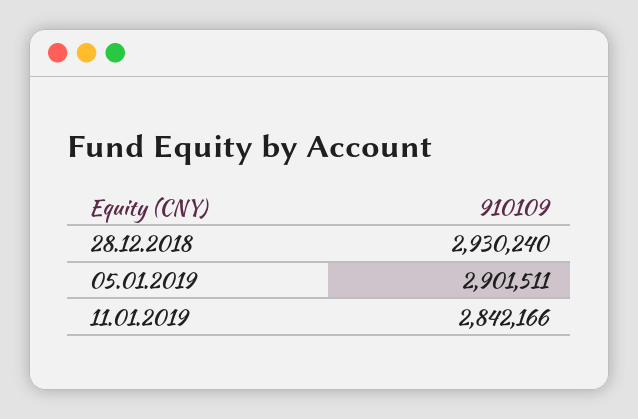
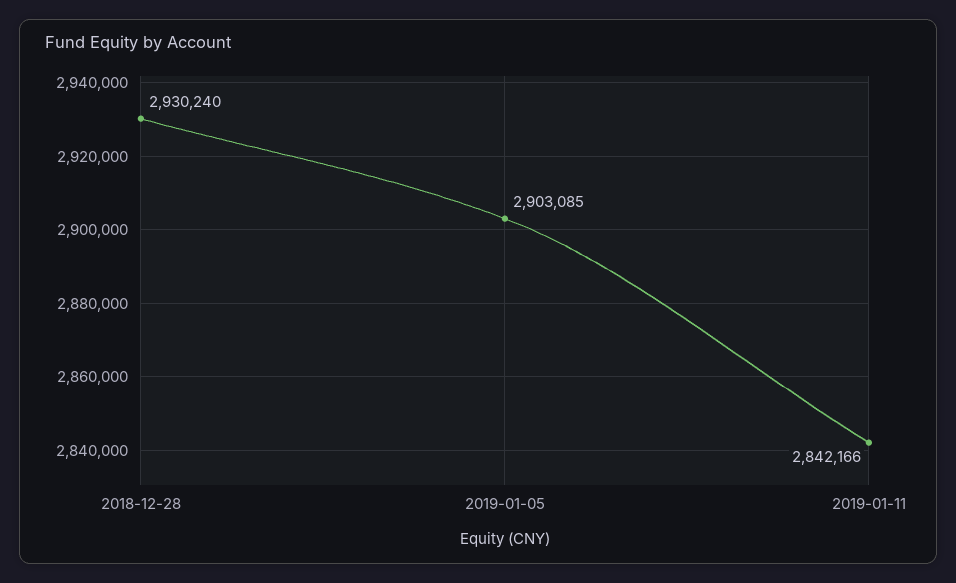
  {
    "28.12.2018": 2930240,
-   "05.01.2019": 2901511,
+   "05.01.2019": 2903085,
    "11.01.2019": 2842166
  }

